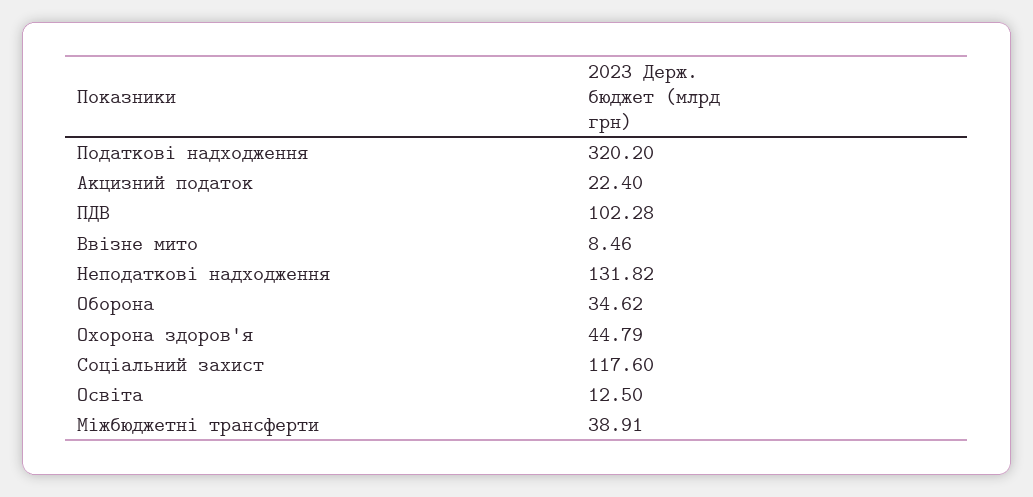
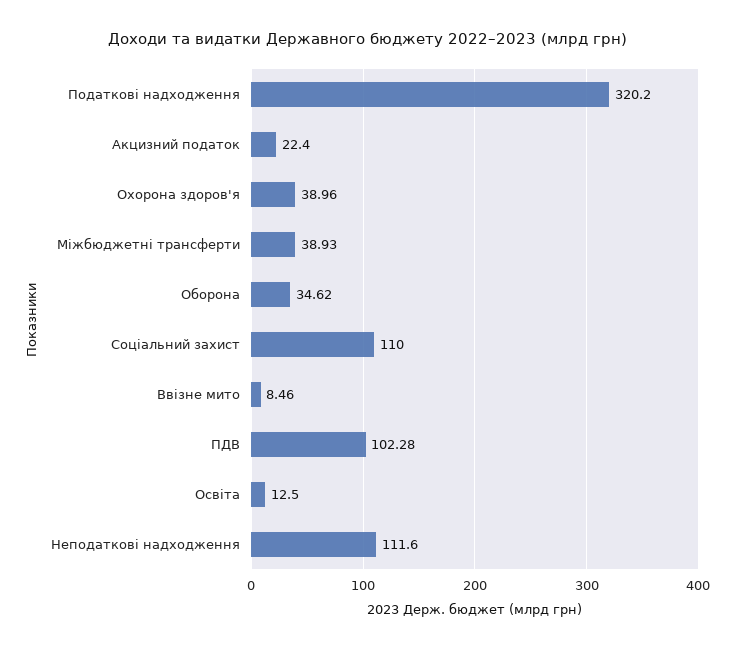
  {
    "Податкові надходження": 320.2,
    "Акцизний податок": 22.4,
    "ПДВ": 102.28,
    "Ввізне мито": 8.46,
-   "Неподаткові надходження": 131.82,
+   "Неподаткові надходження": 111.6,
    "Оборона": 34.62,
-   "Охорона здоров'я": 44.79,
+   "Охорона здоров'я": 38.96,
-   "Соціальний захист": 117.6,
+   "Соціальний захист": 110,
    "Освіта": 12.5,
-   "Міжбюджетні трансферти": 38.91
+   "Міжбюджетні трансферти": 38.93
  }

